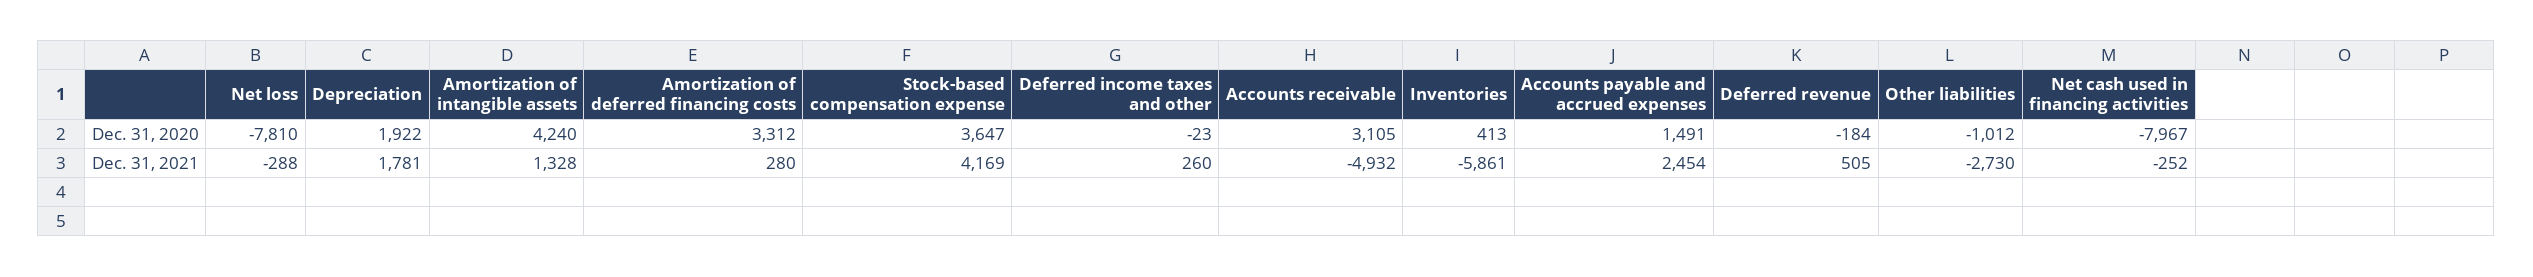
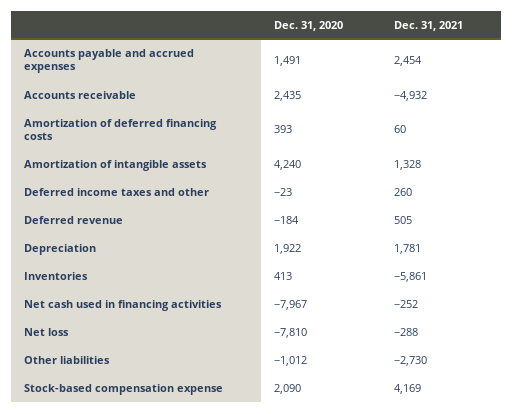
  {
    "Net loss": {
      "Dec. 31, 2020": -7810,
      "Dec. 31, 2021": -288
    },
    "Depreciation": {
      "Dec. 31, 2020": 1922,
      "Dec. 31, 2021": 1781
    },
    "Amortization of intangible assets": {
      "Dec. 31, 2020": 4240,
      "Dec. 31, 2021": 1328
    },
    "Amortization of deferred financing costs": {
-     "Dec. 31, 2020": 3312,
+     "Dec. 31, 2020": 393,
-     "Dec. 31, 2021": 280
+     "Dec. 31, 2021": 60
    },
    "Stock-based compensation expense": {
-     "Dec. 31, 2020": 3647,
+     "Dec. 31, 2020": 2090,
      "Dec. 31, 2021": 4169
    },
    "Deferred income taxes and other": {
      "Dec. 31, 2020": -23,
      "Dec. 31, 2021": 260
    },
    "Accounts receivable": {
-     "Dec. 31, 2020": 3105,
+     "Dec. 31, 2020": 2435,
      "Dec. 31, 2021": -4932
    },
    "Inventories": {
      "Dec. 31, 2020": 413,
      "Dec. 31, 2021": -5861
    },
    "Accounts payable and accrued expenses": {
      "Dec. 31, 2020": 1491,
      "Dec. 31, 2021": 2454
    },
    "Deferred revenue": {
      "Dec. 31, 2020": -184,
      "Dec. 31, 2021": 505
    },
    "Other liabilities": {
      "Dec. 31, 2020": -1012,
      "Dec. 31, 2021": -2730
    },
    "Net cash used in financing activities": {
      "Dec. 31, 2020": -7967,
      "Dec. 31, 2021": -252
    }
  }

